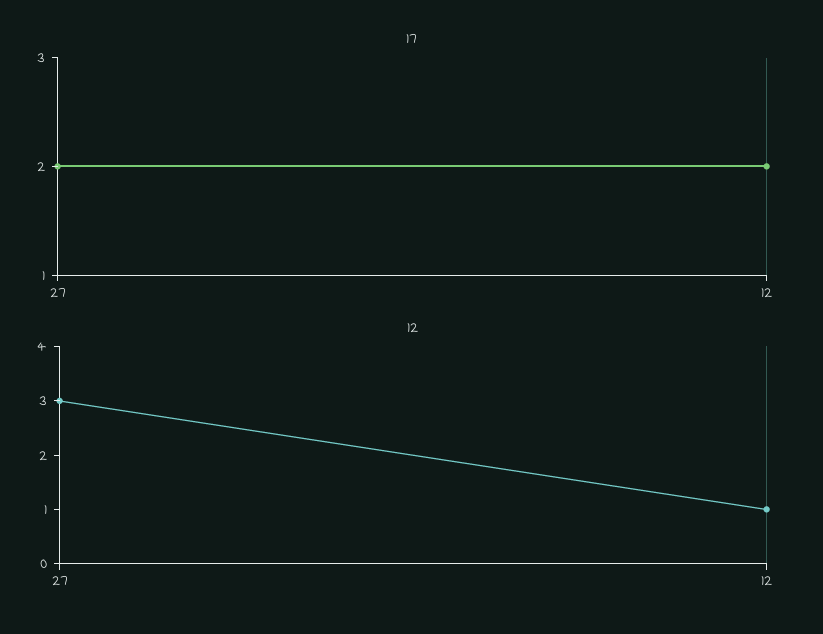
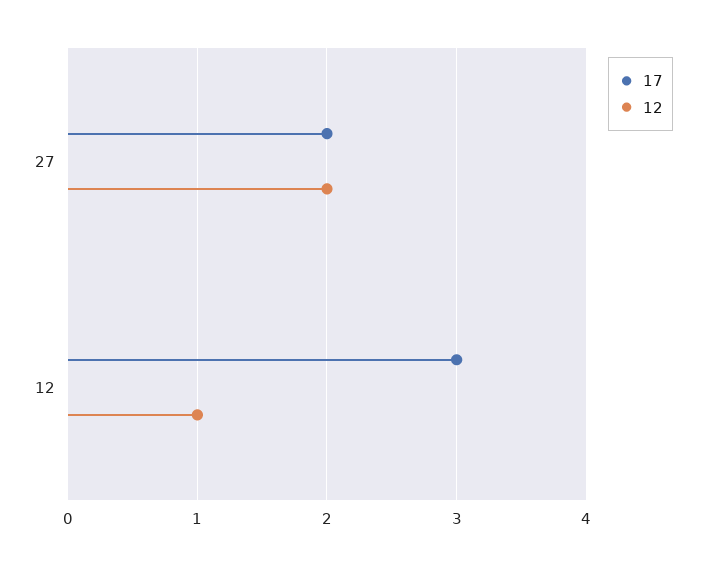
  {
    "17": {
      "27": 2,
-     "12": 2
+     "12": 3
    },
    "12": {
-     "27": 3,
+     "27": 2,
      "12": 1
    }
  }

